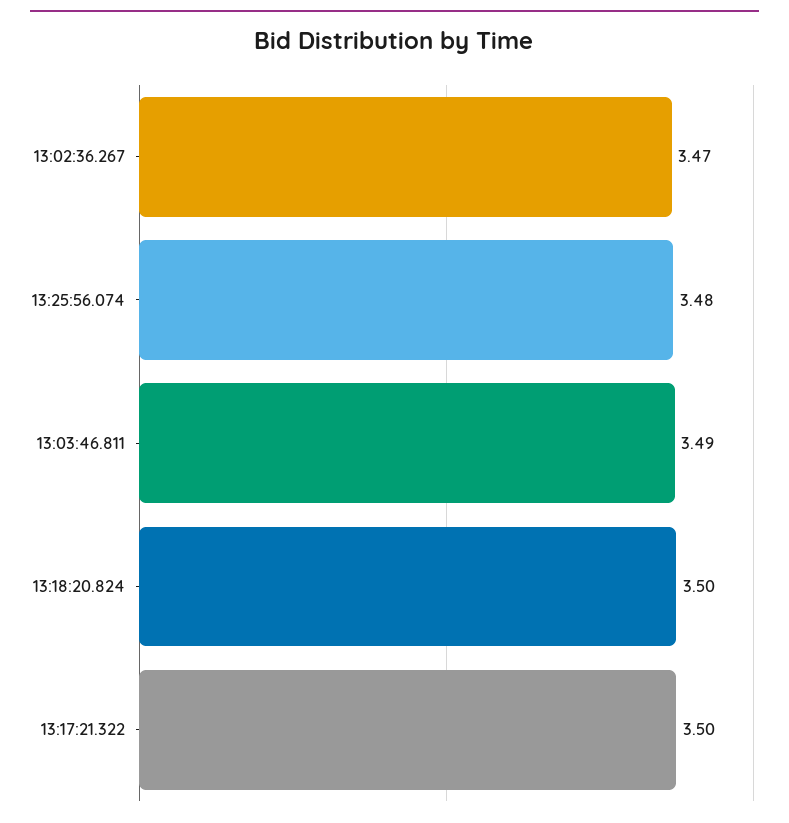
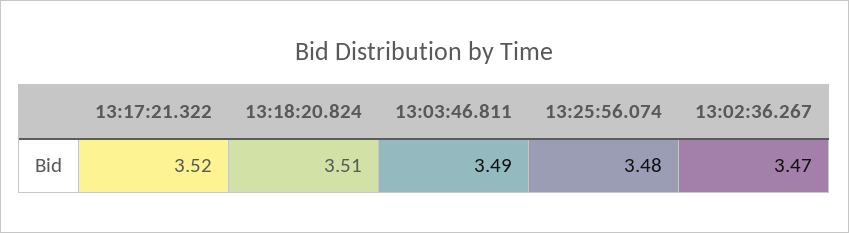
  {
    "13:02:36.267": 3.47,
    "13:25:56.074": 3.48,
    "13:03:46.811": 3.49,
-   "13:18:20.824": 3.5,
+   "13:18:20.824": 3.51,
-   "13:17:21.322": 3.5
+   "13:17:21.322": 3.52
  }

